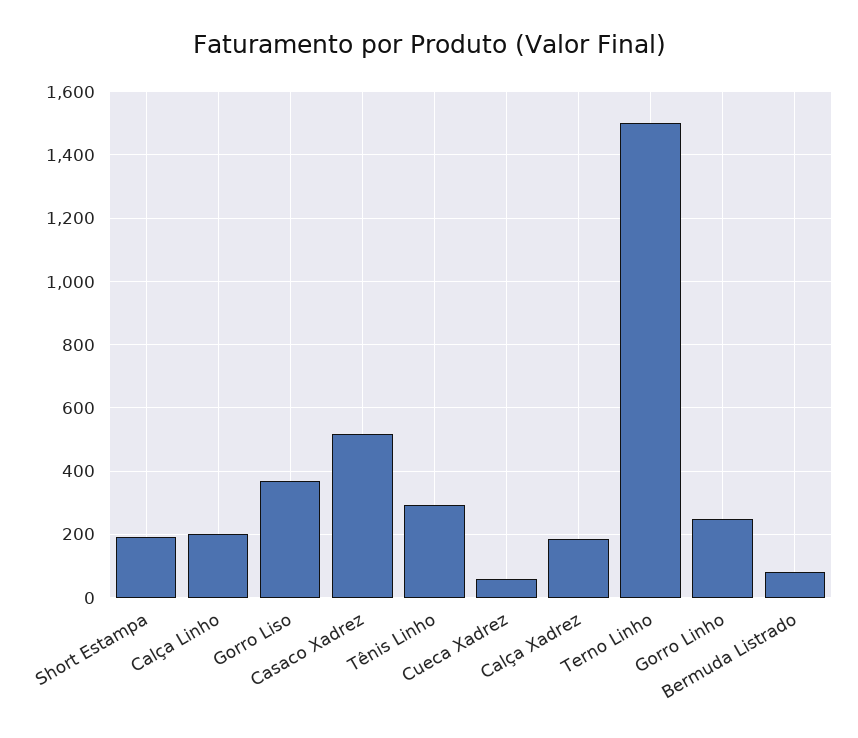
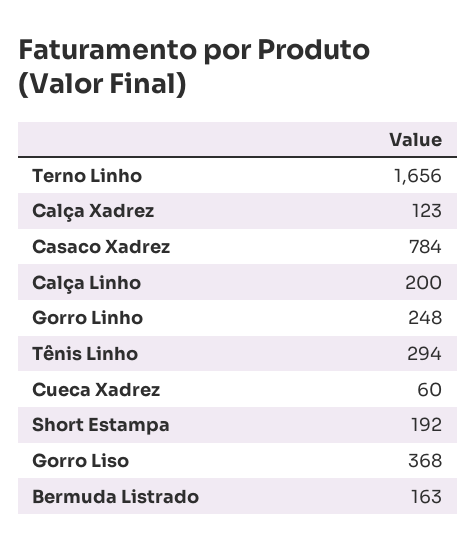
  {
    "Short Estampa": 192,
    "Calça Linho": 200,
    "Gorro Liso": 368,
-   "Casaco Xadrez": 520,
+   "Casaco Xadrez": 784,
    "Tênis Linho": 294,
    "Cueca Xadrez": 60,
-   "Calça Xadrez": 180,
+   "Calça Xadrez": 123,
-   "Terno Linho": 1500,
+   "Terno Linho": 1656,
    "Gorro Linho": 248,
-   "Bermuda Listrado": 80
+   "Bermuda Listrado": 163
  }

